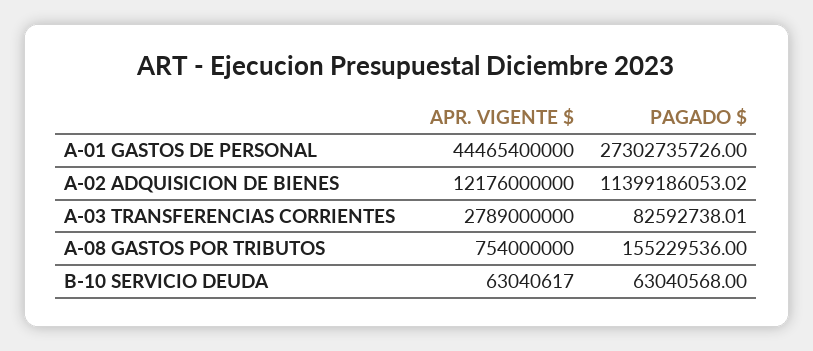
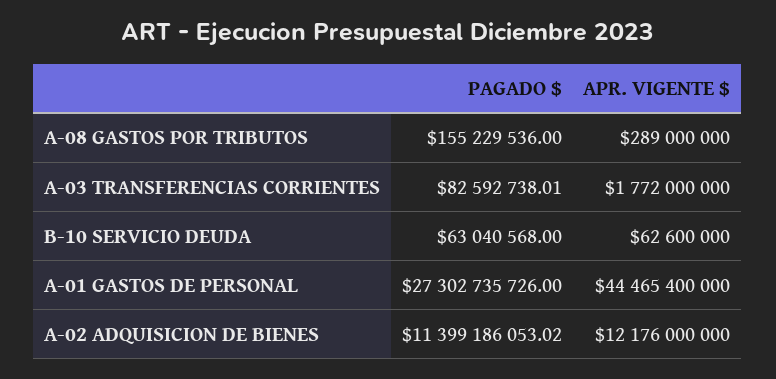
  {
    "APR. VIGENTE $": {
      "A-01 GASTOS DE PERSONAL": 44465400000,
      "A-02 ADQUISICION DE BIENES": 12176000000,
-     "A-03 TRANSFERENCIAS CORRIENTES": 2789000000,
+     "A-03 TRANSFERENCIAS CORRIENTES": 1772000000,
-     "A-08 GASTOS POR TRIBUTOS": 754000000,
+     "A-08 GASTOS POR TRIBUTOS": 289000000,
-     "B-10 SERVICIO DEUDA": 63040617
+     "B-10 SERVICIO DEUDA": 62600000
    },
    "PAGADO $": {
      "A-01 GASTOS DE PERSONAL": 27302735726,
      "A-02 ADQUISICION DE BIENES": 11399186053.02,
      "A-03 TRANSFERENCIAS CORRIENTES": 82592738.01,
      "A-08 GASTOS POR TRIBUTOS": 155229536,
      "B-10 SERVICIO DEUDA": 63040568
    }
  }

